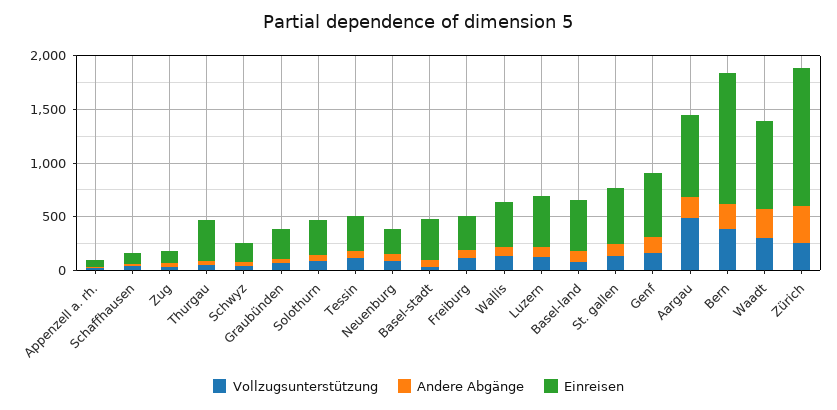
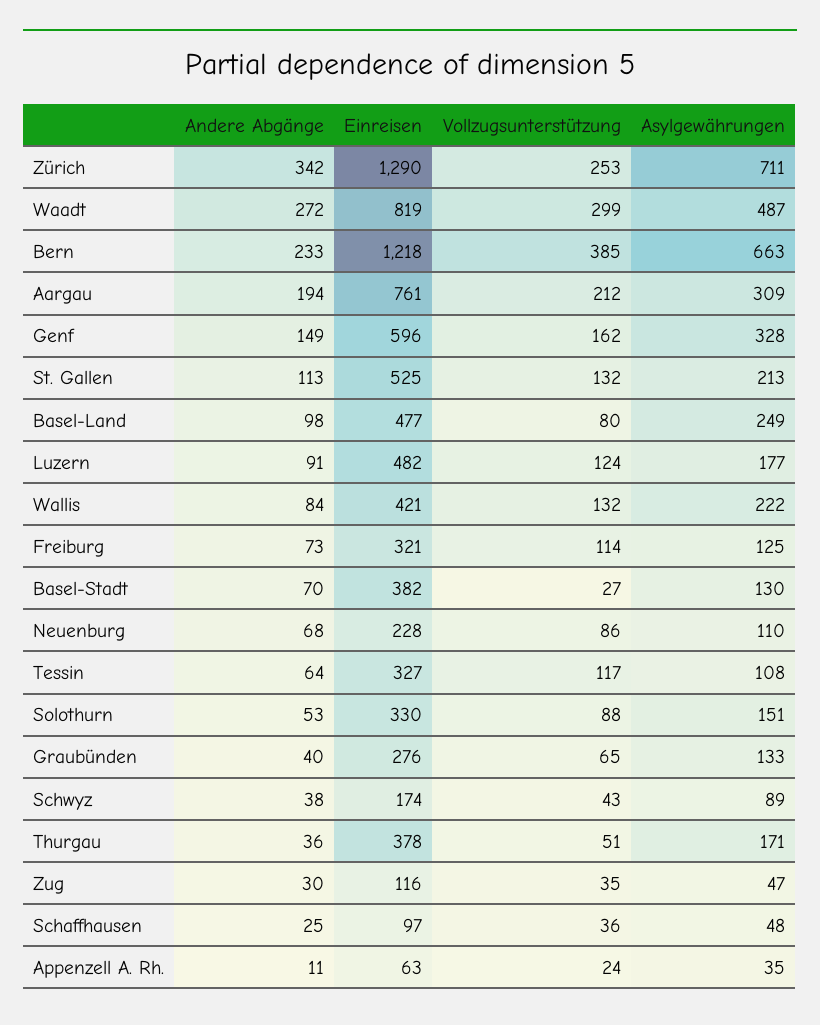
  {
    "Vollzugsunterstützung": {
      "Appenzell a. rh.": 24,
      "Schaffhausen": 36,
      "Zug": 35,
      "Thurgau": 51,
      "Schwyz": 43,
      "Graubünden": 65,
      "Solothurn": 88,
      "Tessin": 117,
      "Neuenburg": 86,
      "Basel-stadt": 27,
      "Freiburg": 114,
      "Wallis": 132,
      "Luzern": 124,
      "Basel-land": 80,
      "St. gallen": 132,
      "Genf": 162,
-     "Aargau": 500,
+     "Aargau": 212,
      "Bern": 385,
      "Waadt": 299,
      "Zürich": 253
    },
    "Andere Abgänge": {
      "Appenzell a. rh.": 11,
      "Schaffhausen": 25,
      "Zug": 30,
      "Thurgau": 36,
      "Schwyz": 38,
      "Graubünden": 40,
      "Solothurn": 53,
      "Tessin": 64,
      "Neuenburg": 68,
      "Basel-stadt": 70,
      "Freiburg": 73,
      "Wallis": 84,
      "Luzern": 91,
      "Basel-land": 98,
      "St. gallen": 113,
      "Genf": 149,
      "Aargau": 194,
      "Bern": 233,
      "Waadt": 272,
      "Zürich": 342
    },
    "Einreisen": {
      "Appenzell a. rh.": 63,
      "Schaffhausen": 97,
      "Zug": 116,
      "Thurgau": 378,
      "Schwyz": 174,
      "Graubünden": 276,
      "Solothurn": 330,
      "Tessin": 327,
      "Neuenburg": 228,
      "Basel-stadt": 382,
      "Freiburg": 321,
      "Wallis": 421,
      "Luzern": 482,
      "Basel-land": 477,
      "St. gallen": 525,
      "Genf": 596,
      "Aargau": 761,
      "Bern": 1218,
      "Waadt": 819,
      "Zürich": 1290
-   }
+   },
+   "Asylgewährungen": {
+     "Zürich": 711,
+     "Waadt": 487,
+     "Bern": 663,
+     "Aargau": 309,
+     "Genf": 328,
+     "St. gallen": 213,
+     "Basel-land": 249,
+     "Luzern": 177,
+     "Wallis": 222,
+     "Freiburg": 125,
+     "Basel-stadt": 130,
+     "Neuenburg": 110,
+     "Tessin": 108,
+     "Solothurn": 151,
+     "Graubünden": 133,
+     "Schwyz": 89,
+     "Thurgau": 171,
+     "Zug": 47,
+     "Schaffhausen": 48,
+     "Appenzell a. rh.": 35
+   }
  }

